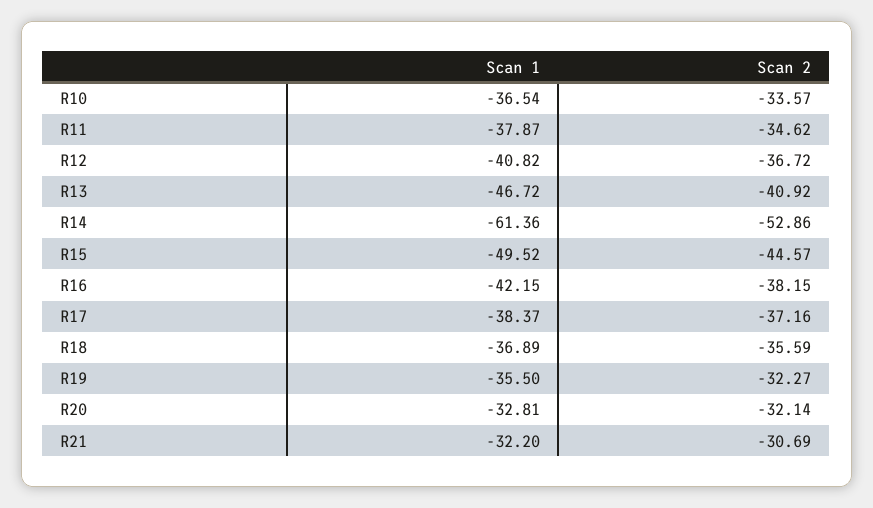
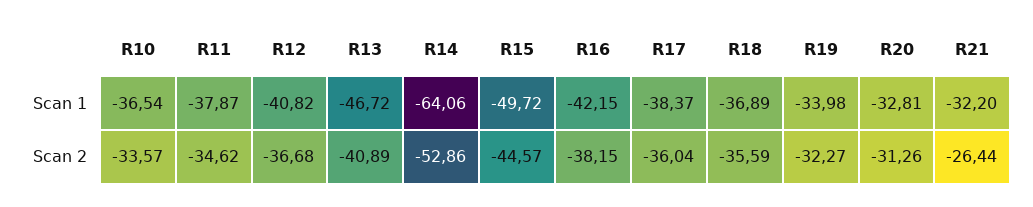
  {
    "Scan 1": {
      "R10": -36.54,
      "R11": -37.87,
      "R12": -40.82,
      "R13": -46.72,
-     "R14": -61.36,
+     "R14": -64.06,
-     "R15": -49.52,
+     "R15": -49.72,
      "R16": -42.15,
      "R17": -38.37,
      "R18": -36.89,
-     "R19": -35.5,
+     "R19": -33.98,
      "R20": -32.81,
      "R21": -32.2
    },
    "Scan 2": {
      "R10": -33.57,
      "R11": -34.62,
-     "R12": -36.72,
+     "R12": -36.68,
-     "R13": -40.92,
+     "R13": -40.89,
      "R14": -52.86,
      "R15": -44.57,
      "R16": -38.15,
-     "R17": -37.16,
+     "R17": -36.04,
      "R18": -35.59,
      "R19": -32.27,
-     "R20": -32.14,
+     "R20": -31.26,
-     "R21": -30.69
+     "R21": -26.44
    }
  }

